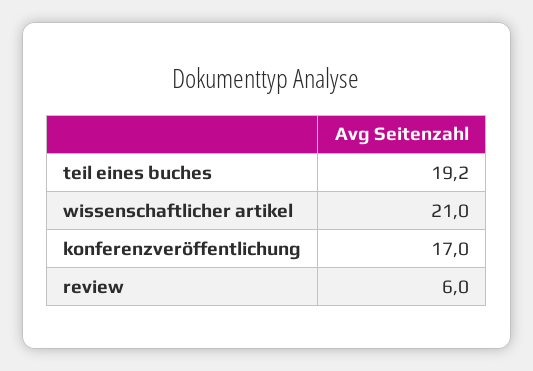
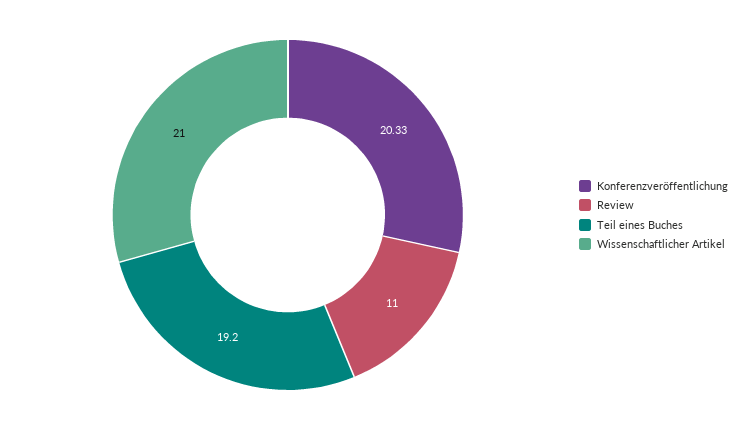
  {
    "teil eines buches": 19.2,
    "wissenschaftlicher artikel": 21,
-   "konferenzveröffentlichung": 17,
+   "konferenzveröffentlichung": 20.33,
-   "review": 6
+   "review": 11
  }

